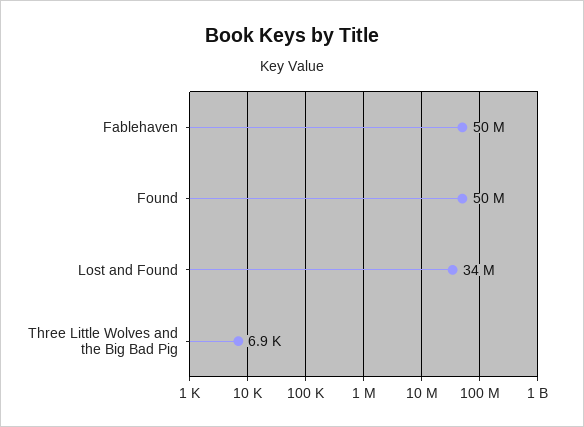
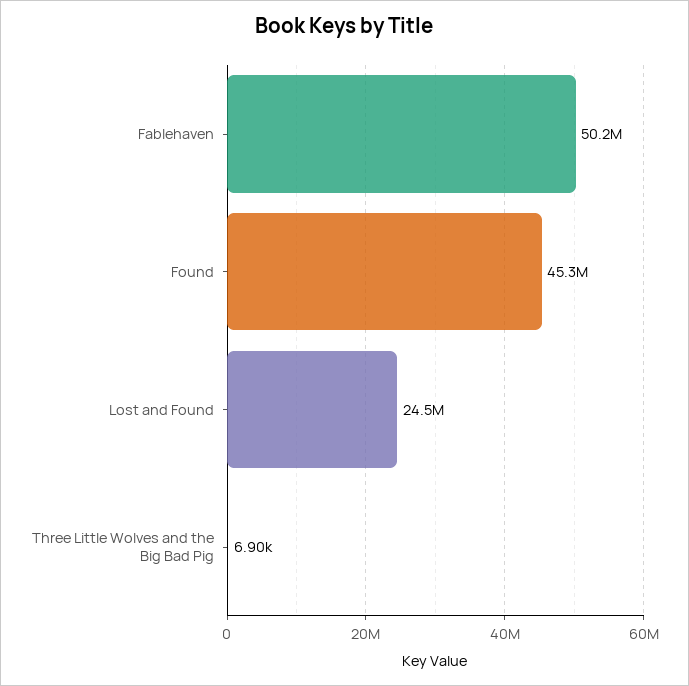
  {
    "Fablehaven": 50200000,
-   "Found": 50000000,
+   "Found": 45300000,
-   "Lost and Found": 34000000,
+   "Lost and Found": 24500000,
    "Three Little Wolves and the Big Bad Pig": 6900
  }

